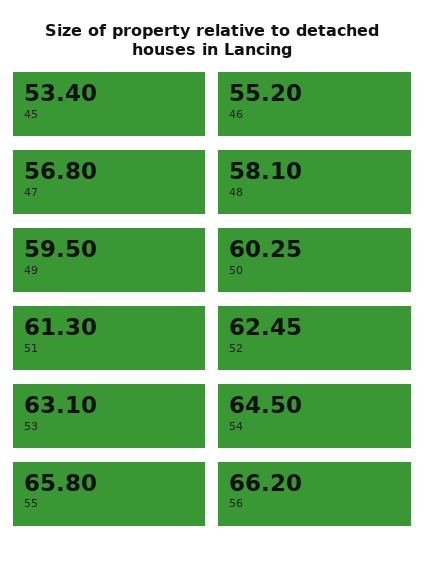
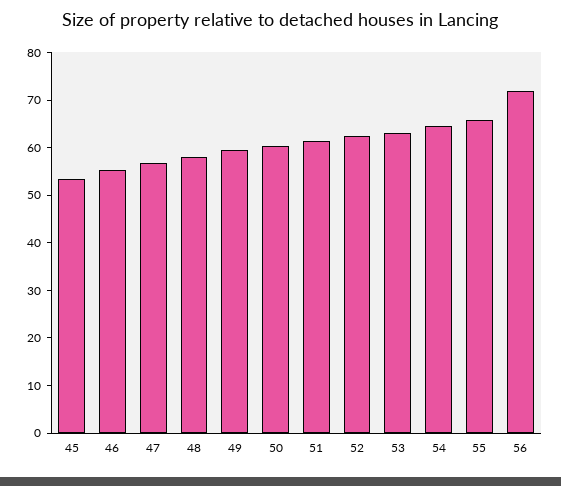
  {
    "45": 53.4,
    "46": 55.2,
    "47": 56.8,
    "48": 58.1,
    "49": 59.5,
    "50": 60.25,
    "51": 61.3,
    "52": 62.45,
    "53": 63.1,
    "54": 64.5,
    "55": 65.8,
-   "56": 66.2
+   "56": 72
  }

